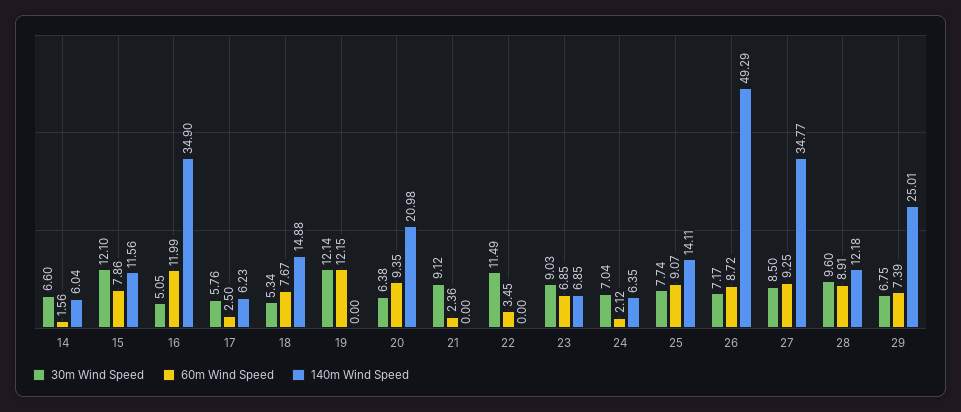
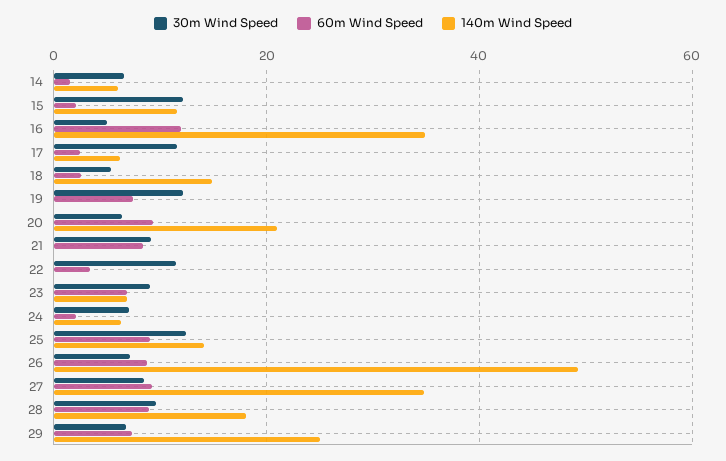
  {
    "30m Wind Speed": {
      "14": 6.6,
      "15": 12.1,
      "16": 5.05,
-     "17": 5.76,
+     "17": 12,
      "18": 5.34,
      "19": 12.14,
      "20": 6.38,
      "21": 9.12,
      "22": 11.49,
      "23": 9.03,
      "24": 7.04,
-     "25": 7.74,
+     "25": 12,
      "26": 7.17,
      "27": 8.5,
      "28": 9.6,
      "29": 6.75
    },
    "60m Wind Speed": {
      "14": 1.56,
-     "15": 7.86,
+     "15": 2,
      "16": 11.99,
      "17": 2.5,
-     "18": 7.67,
+     "18": 2,
-     "19": 12.15,
+     "19": 8,
      "20": 9.35,
-     "21": 2.36,
+     "21": 8,
      "22": 3.45,
      "23": 6.85,
      "24": 2.12,
      "25": 9.07,
      "26": 8.72,
      "27": 9.25,
      "28": 8.91,
      "29": 7.39
    },
    "140m Wind Speed": {
      "14": 6.04,
      "15": 11.56,
      "16": 34.9,
      "17": 6.23,
      "18": 14.88,
      "19": 0,
      "20": 20.98,
      "21": 0,
      "22": 0,
      "23": 6.85,
      "24": 6.35,
      "25": 14.11,
      "26": 49.29,
      "27": 34.77,
-     "28": 12.18,
+     "28": 18,
      "29": 25.01
    }
  }

